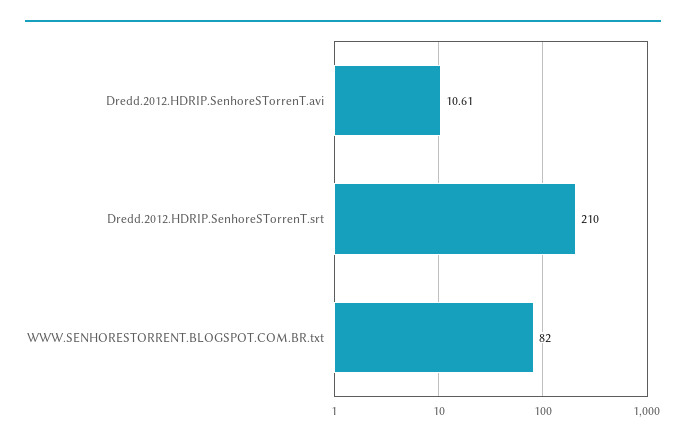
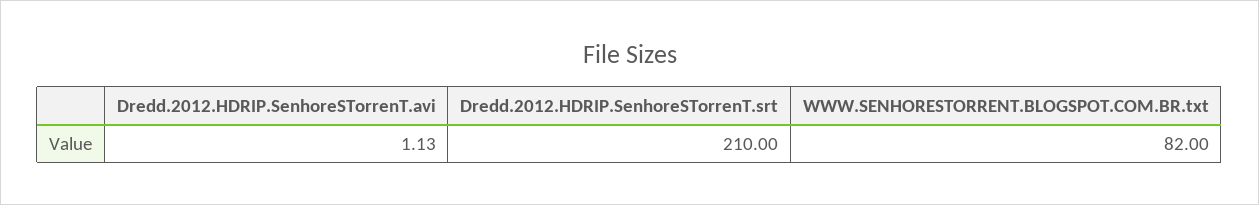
  {
-   "Dredd.2012.HDRIP.SenhoreSTorrenT.avi": 10.61,
+   "Dredd.2012.HDRIP.SenhoreSTorrenT.avi": 1.13,
    "Dredd.2012.HDRIP.SenhoreSTorrenT.srt": 210,
    "WWW.SENHORESTORRENT.BLOGSPOT.COM.BR.txt": 82
  }

